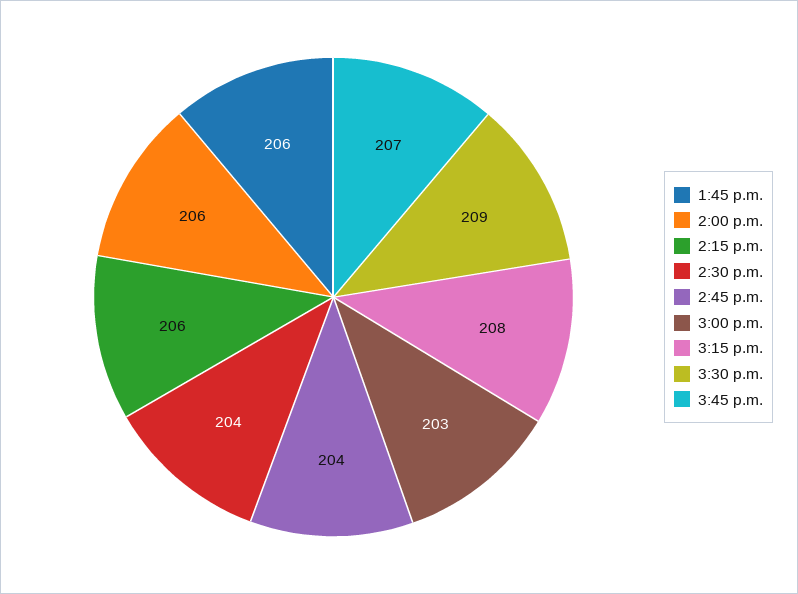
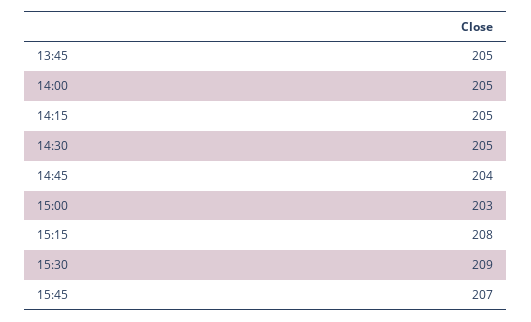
  {
-   "1:45 p.m.": 206,
+   "1:45 p.m.": 205,
-   "2:00 p.m.": 206,
+   "2:00 p.m.": 205,
-   "2:15 p.m.": 206,
+   "2:15 p.m.": 205,
-   "2:30 p.m.": 204,
+   "2:30 p.m.": 205,
    "2:45 p.m.": 204,
    "3:00 p.m.": 203,
    "3:15 p.m.": 208,
    "3:30 p.m.": 209,
    "3:45 p.m.": 207
  }

